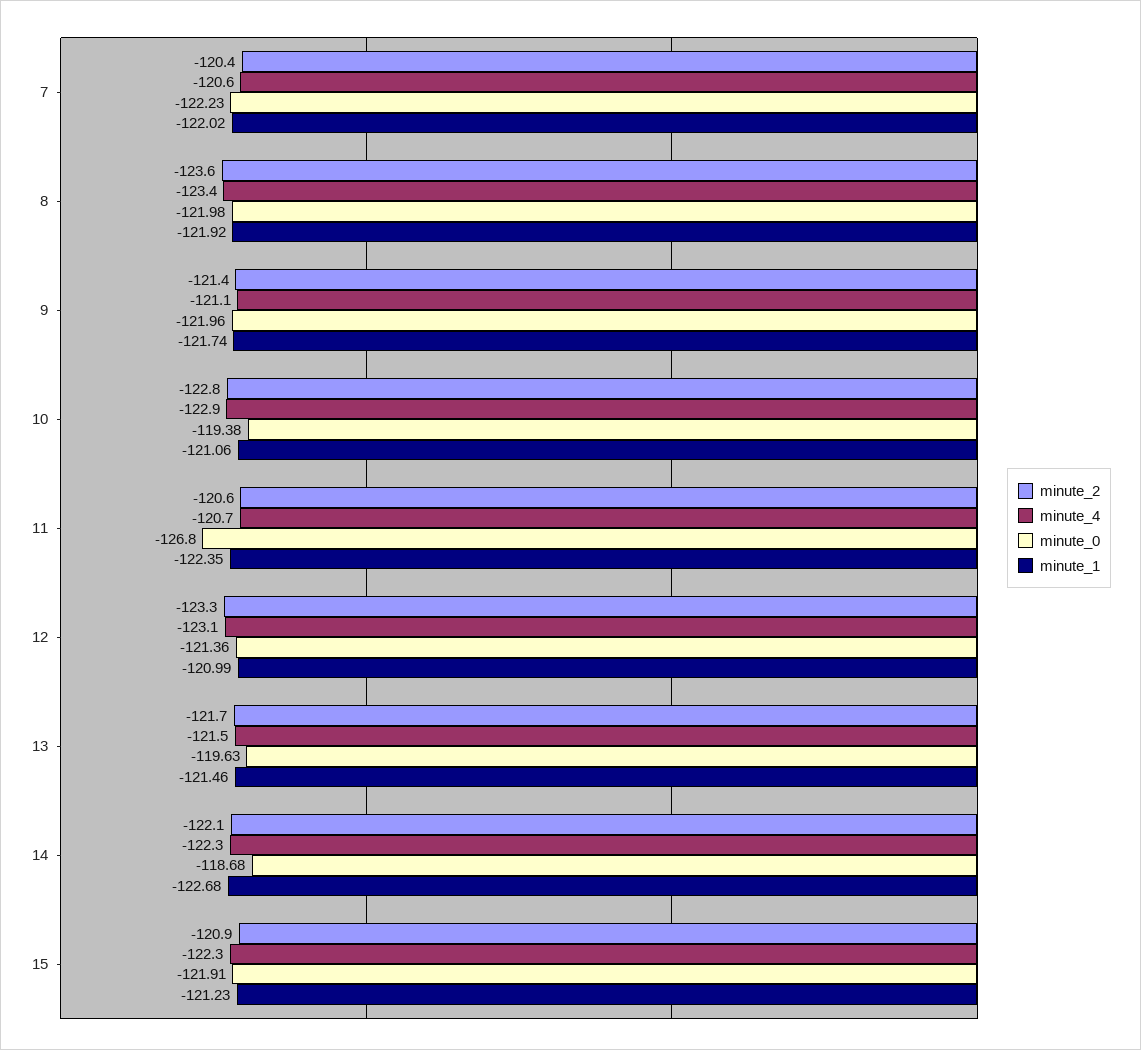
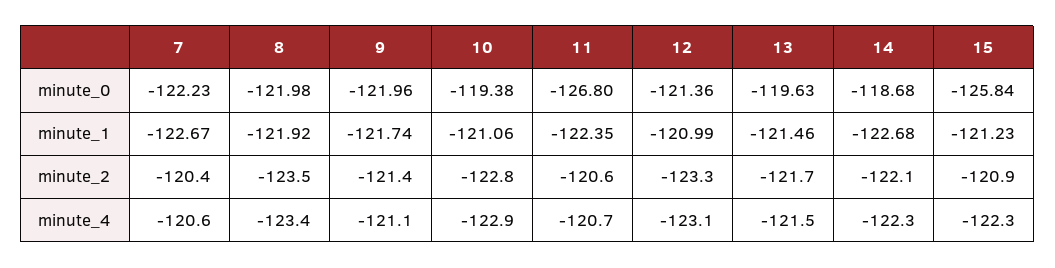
  {
    "minute_2": {
      "7": -120.4,
-     "8": -123.6,
+     "8": -123.5,
      "9": -121.4,
      "10": -122.8,
      "11": -120.6,
      "12": -123.3,
      "13": -121.7,
      "14": -122.1,
      "15": -120.9
    },
    "minute_4": {
      "7": -120.6,
      "8": -123.4,
      "9": -121.1,
      "10": -122.9,
      "11": -120.7,
      "12": -123.1,
      "13": -121.5,
      "14": -122.3,
      "15": -122.3
    },
    "minute_0": {
      "7": -122.23,
      "8": -121.98,
      "9": -121.96,
      "10": -119.38,
      "11": -126.8,
      "12": -121.36,
      "13": -119.63,
      "14": -118.68,
-     "15": -121.91
+     "15": -125.84
    },
    "minute_1": {
-     "7": -122.02,
+     "7": -122.67,
      "8": -121.92,
      "9": -121.74,
      "10": -121.06,
      "11": -122.35,
      "12": -120.99,
      "13": -121.46,
      "14": -122.68,
      "15": -121.23
    }
  }

